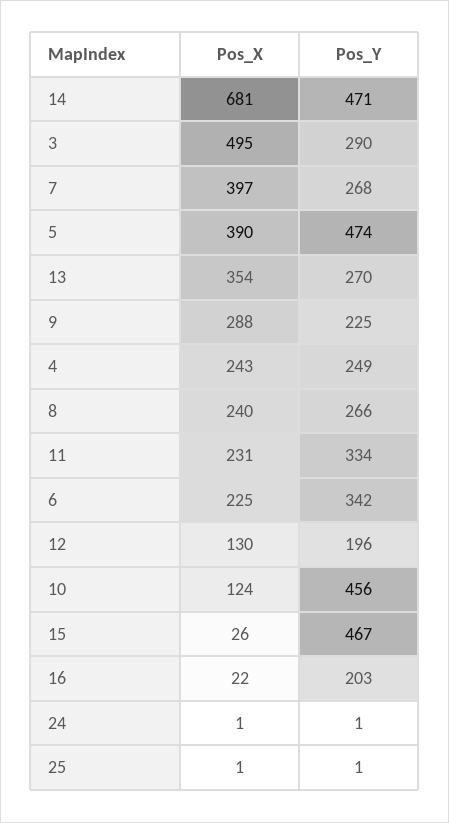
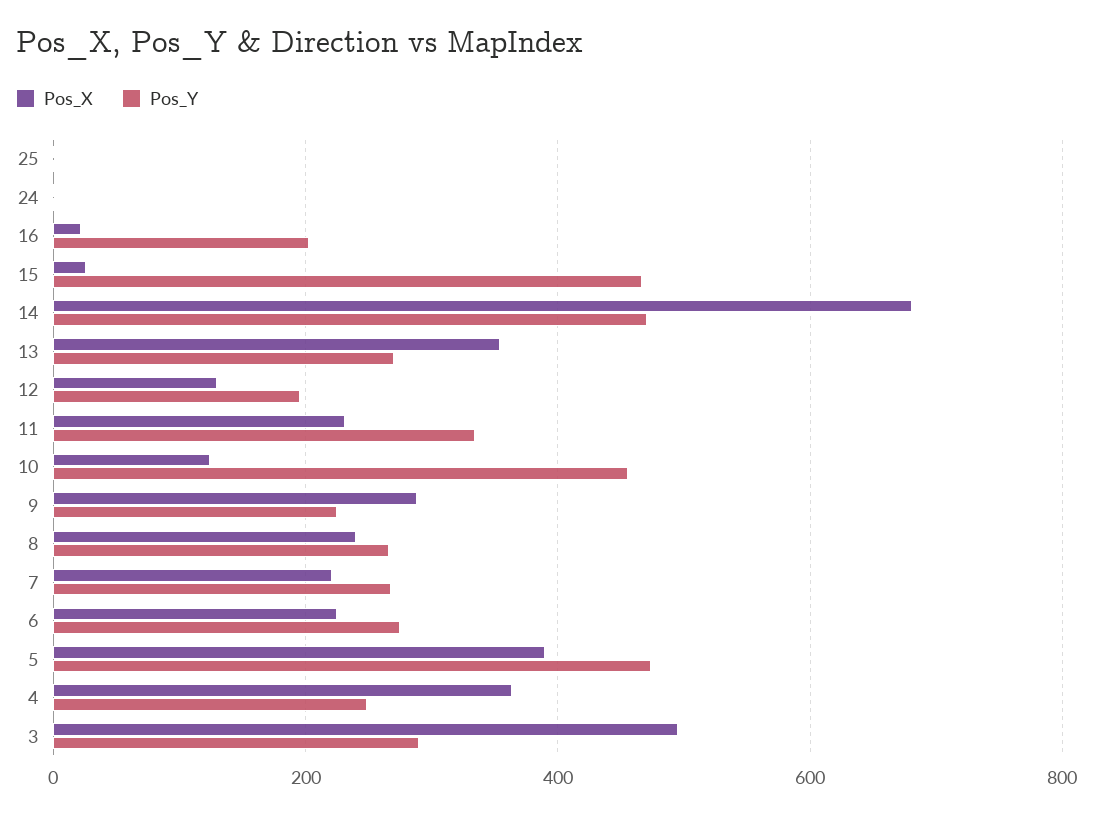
  {
    "Pos_X": {
      "14": 681,
      "3": 495,
-     "7": 397,
+     "7": 220,
      "5": 390,
      "13": 354,
      "9": 288,
-     "4": 243,
+     "4": 360,
      "8": 240,
      "11": 231,
      "6": 225,
      "12": 130,
      "10": 124,
      "15": 26,
      "16": 22,
      "24": 1,
      "25": 1
    },
    "Pos_Y": {
      "14": 471,
      "3": 290,
      "7": 268,
      "5": 474,
      "13": 270,
      "9": 225,
      "4": 249,
      "8": 266,
      "11": 334,
-     "6": 342,
+     "6": 280,
      "12": 196,
      "10": 456,
      "15": 467,
      "16": 203,
      "24": 1,
      "25": 1
    }
  }

